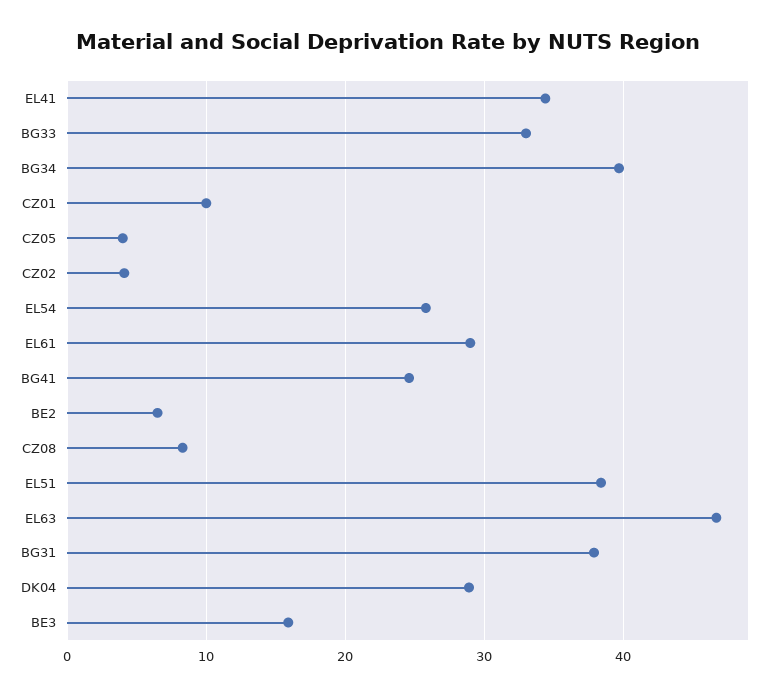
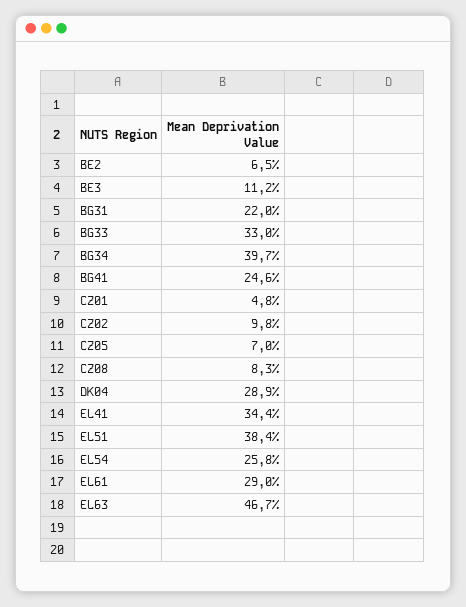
  {
    "EL41": 34.4,
    "BG33": 33,
    "BG34": 39.7,
-   "CZ01": 10,
+   "CZ01": 4.8,
-   "CZ05": 4,
+   "CZ05": 7,
-   "CZ02": 4,
+   "CZ02": 9.8,
    "EL54": 25.8,
    "EL61": 29,
    "BG41": 24.6,
    "BE2": 6.5,
    "CZ08": 8.3,
    "EL51": 38.4,
    "EL63": 46.7,
-   "BG31": 38,
+   "BG31": 22,
    "DK04": 28.9,
-   "BE3": 16
+   "BE3": 11.2
  }

